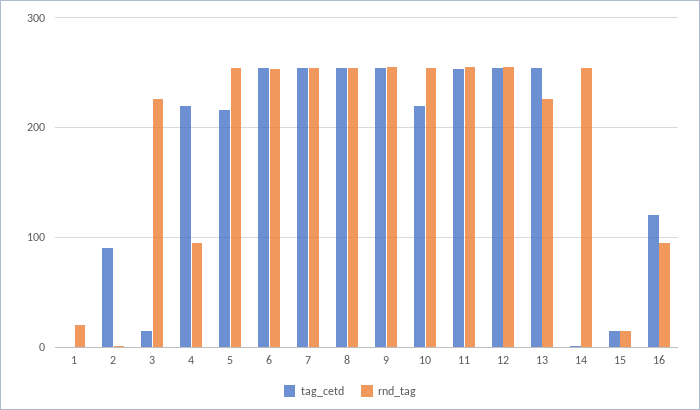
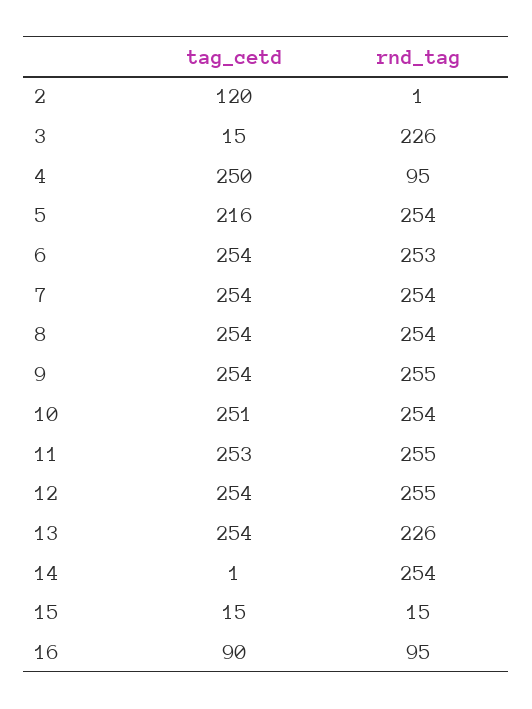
  {
    "tag_cetd": {
-     "1": 0,
-     "2": 90,
+     "2": 120,
      "3": 15,
-     "4": 220,
+     "4": 250,
      "5": 216,
      "6": 254,
      "7": 254,
      "8": 254,
      "9": 254,
-     "10": 220,
+     "10": 251,
      "11": 253,
      "12": 254,
      "13": 254,
      "14": 1,
      "15": 15,
-     "16": 120
+     "16": 90
    },
    "rnd_tag": {
-     "1": 20,
      "2": 1,
      "3": 226,
      "4": 95,
      "5": 254,
      "6": 253,
      "7": 254,
      "8": 254,
      "9": 255,
      "10": 254,
      "11": 255,
      "12": 255,
      "13": 226,
      "14": 254,
      "15": 15,
      "16": 95
    }
  }

